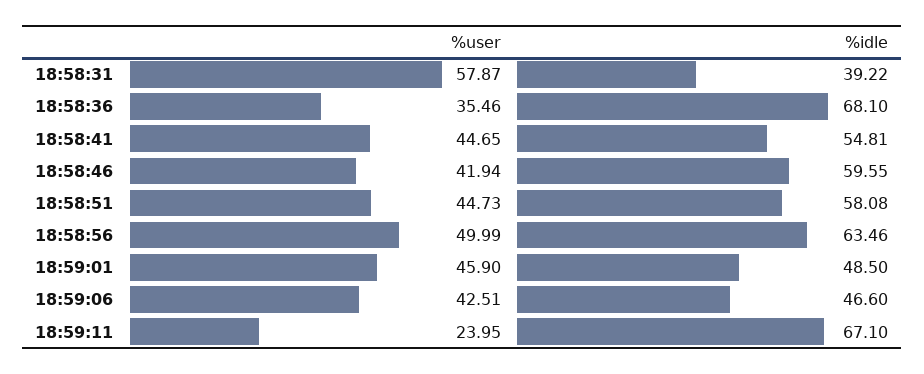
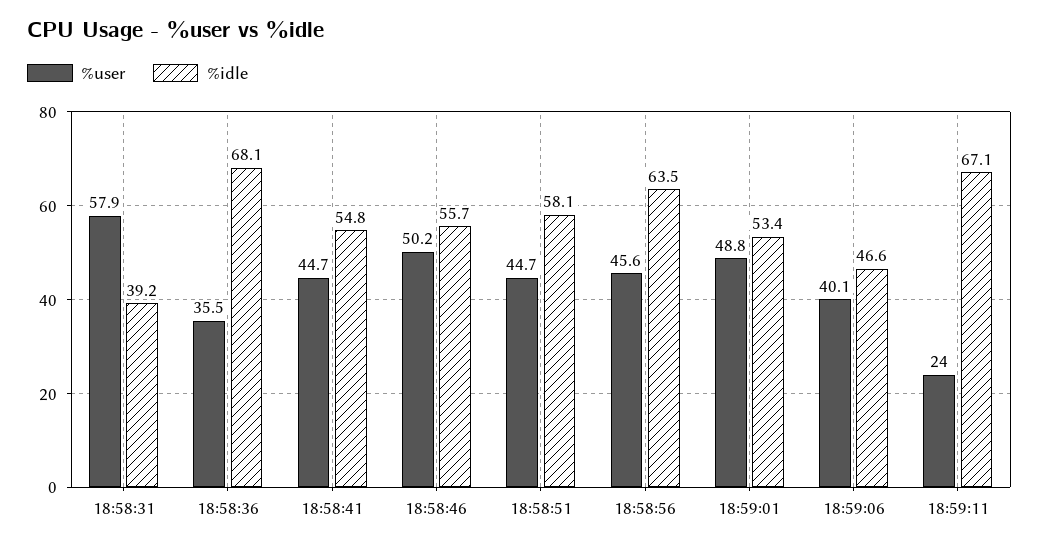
  {
    "%user": {
      "18:58:31": 57.87,
      "18:58:36": 35.46,
      "18:58:41": 44.65,
-     "18:58:46": 41.94,
+     "18:58:46": 50.2,
      "18:58:51": 44.73,
-     "18:58:56": 49.99,
+     "18:58:56": 45.6,
-     "18:59:01": 45.9,
+     "18:59:01": 48.8,
-     "18:59:06": 42.51,
+     "18:59:06": 40.1,
      "18:59:11": 23.95
    },
    "%idle": {
      "18:58:31": 39.22,
      "18:58:36": 68.1,
      "18:58:41": 54.81,
-     "18:58:46": 59.55,
+     "18:58:46": 55.7,
      "18:58:51": 58.08,
      "18:58:56": 63.46,
-     "18:59:01": 48.5,
+     "18:59:01": 53.4,
      "18:59:06": 46.6,
      "18:59:11": 67.1
    }
  }

